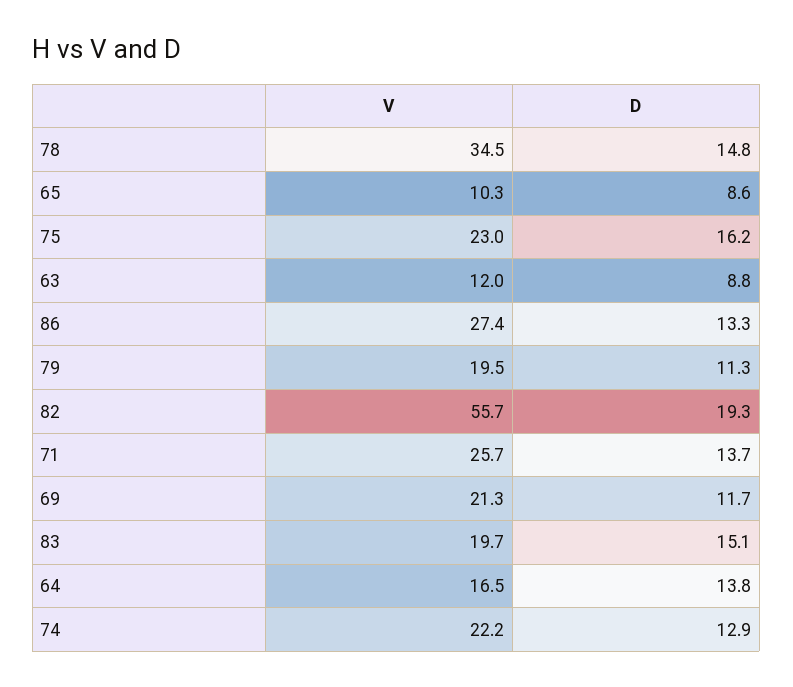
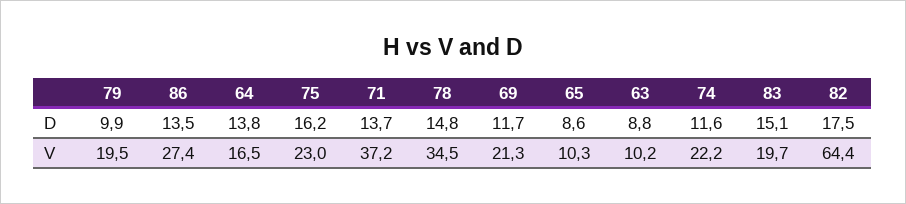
  {
    "V": {
      "78": 34.5,
      "65": 10.3,
      "75": 23,
-     "63": 12,
+     "63": 10.2,
      "86": 27.4,
      "79": 19.5,
-     "82": 55.7,
+     "82": 64.4,
-     "71": 25.7,
+     "71": 37.2,
      "69": 21.3,
      "83": 19.7,
      "64": 16.5,
      "74": 22.2
    },
    "D": {
      "78": 14.8,
      "65": 8.6,
      "75": 16.2,
      "63": 8.8,
-     "86": 13.3,
+     "86": 13.5,
-     "79": 11.3,
+     "79": 9.9,
-     "82": 19.3,
+     "82": 17.5,
      "71": 13.7,
      "69": 11.7,
      "83": 15.1,
      "64": 13.8,
-     "74": 12.9
+     "74": 11.6
    }
  }

